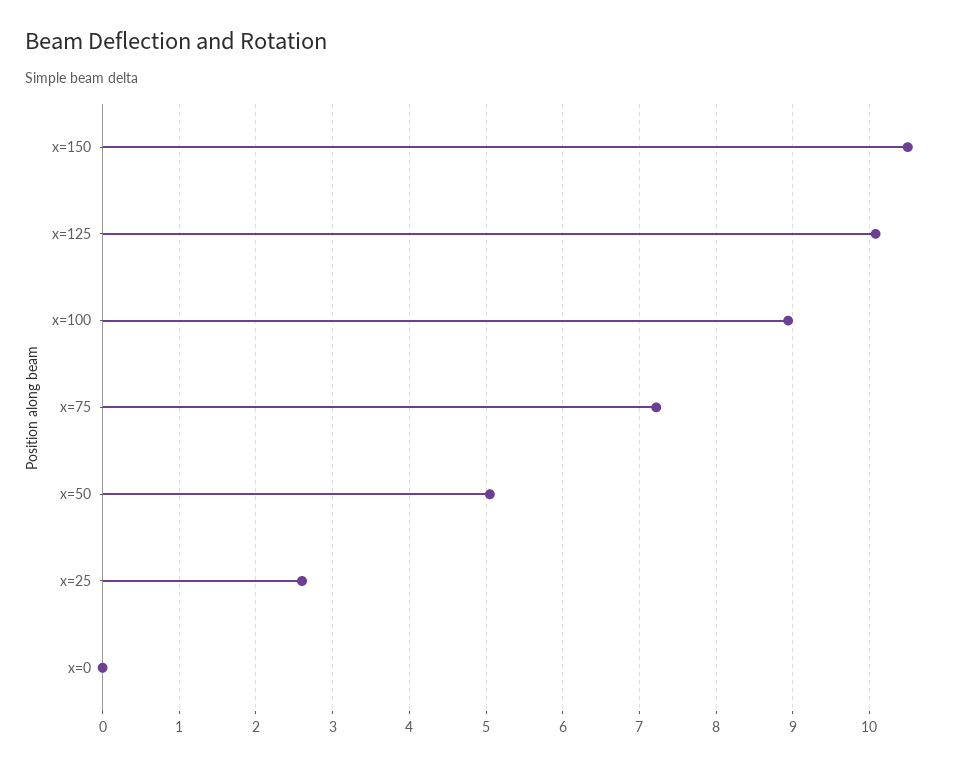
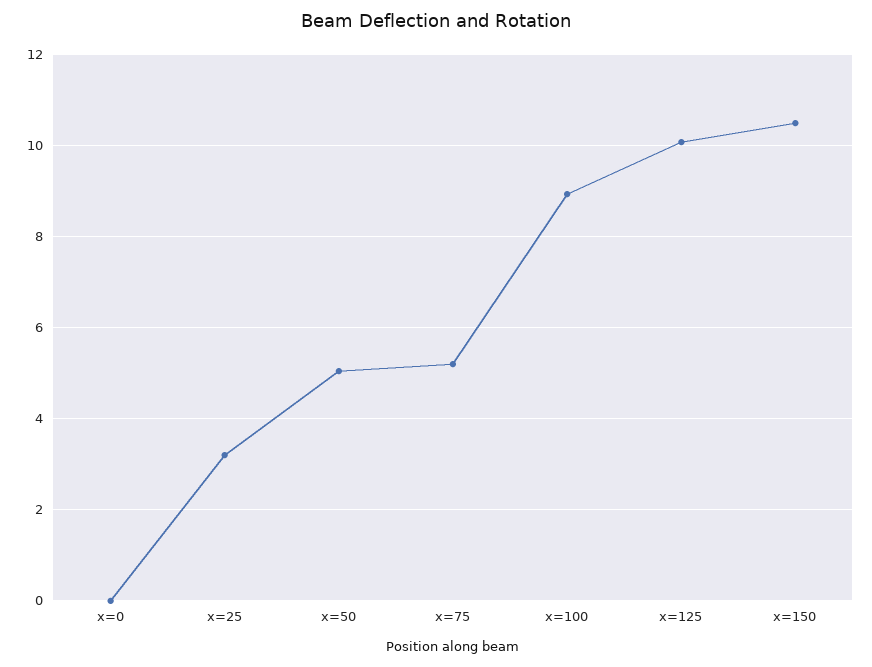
  {
    "x=150": 10.5,
    "x=125": 10.1,
    "x=100": 8.9,
-   "x=75": 7.2,
+   "x=75": 5.2,
    "x=50": 5.1,
-   "x=25": 2.6,
+   "x=25": 3.2,
    "x=0": 0
  }

